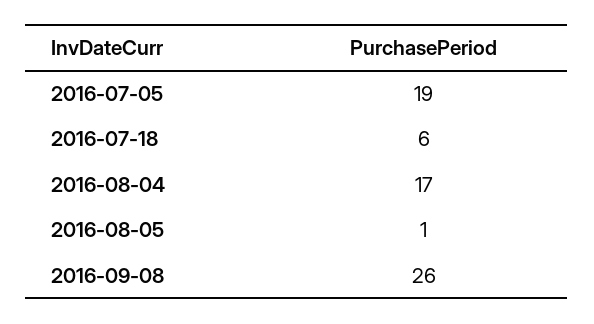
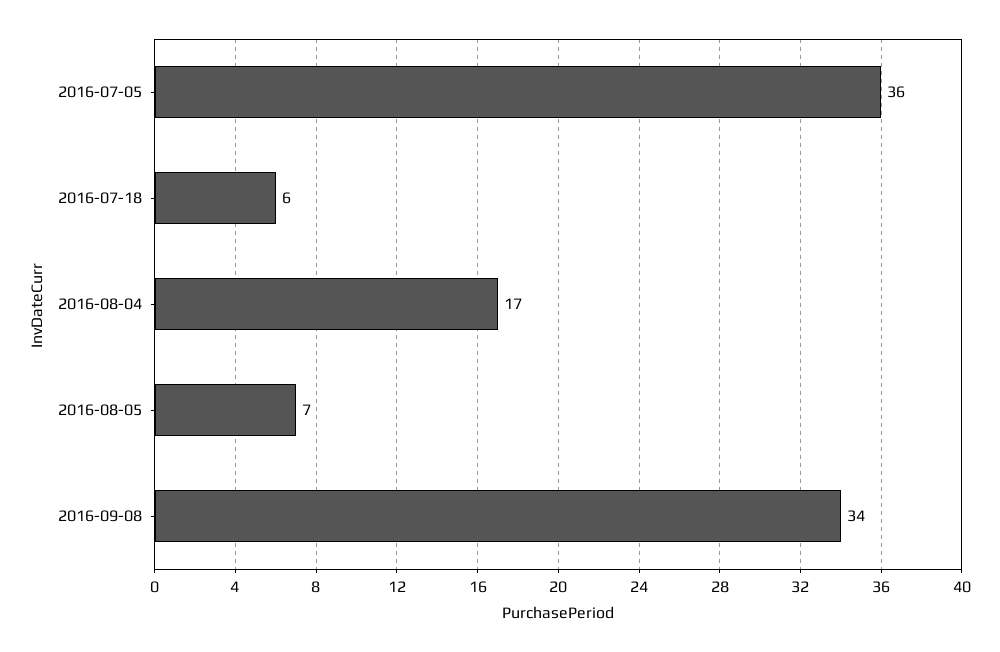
  {
-   "2016-07-05": 19,
+   "2016-07-05": 36,
    "2016-07-18": 6,
    "2016-08-04": 17,
-   "2016-08-05": 1,
+   "2016-08-05": 7,
-   "2016-09-08": 26
+   "2016-09-08": 34
  }

